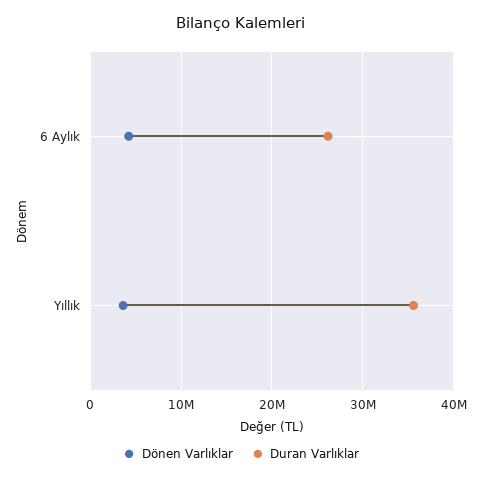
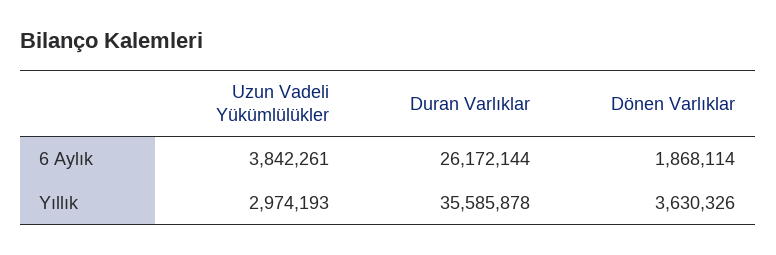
  {
    "Dönen Varlıklar": {
-     "6 Aylık": 4000000,
+     "6 Aylık": 1868114,
      "Yıllık": 3630326
    },
    "Duran Varlıklar": {
      "6 Aylık": 26172144,
      "Yıllık": 35585878
-   }
+   },
+   "Uzun Vadeli Yükümlülükler": {
+     "6 Aylık": 3842261,
+     "Yıllık": 2974193
+   }
  }

